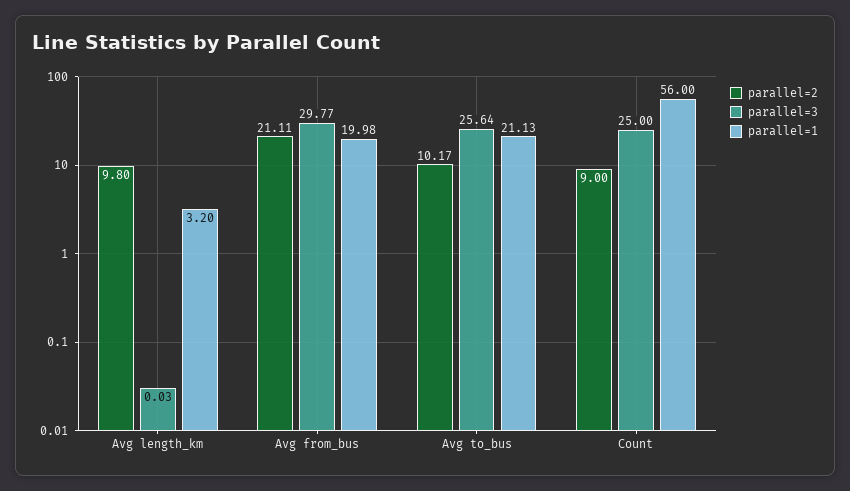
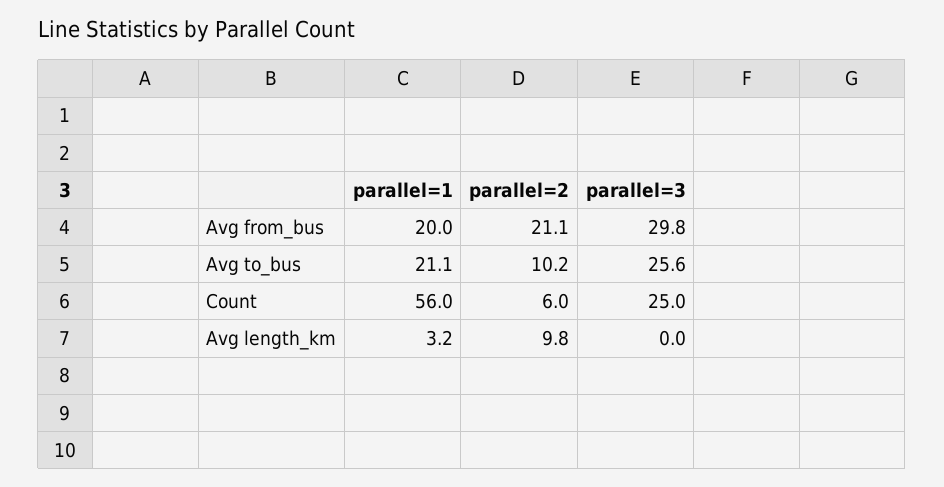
  {
    "parallel=2": {
      "Avg length_km": 9.8,
      "Avg from_bus": 21.11,
      "Avg to_bus": 10.17,
-     "Count": 9
+     "Count": 6
    },
    "parallel=3": {
      "Avg length_km": 0.03,
      "Avg from_bus": 29.77,
      "Avg to_bus": 25.64,
      "Count": 25
    },
    "parallel=1": {
      "Avg length_km": 3.2,
      "Avg from_bus": 19.98,
      "Avg to_bus": 21.13,
      "Count": 56
    }
  }

